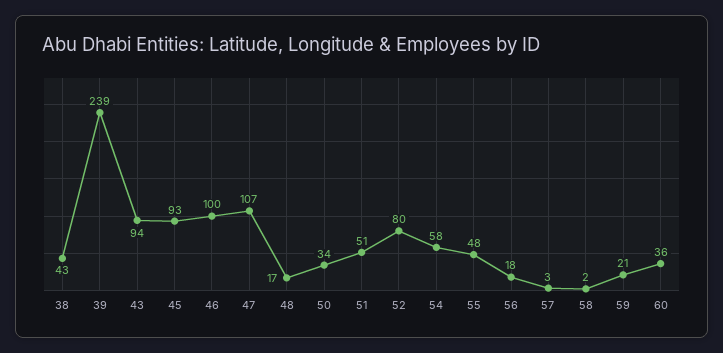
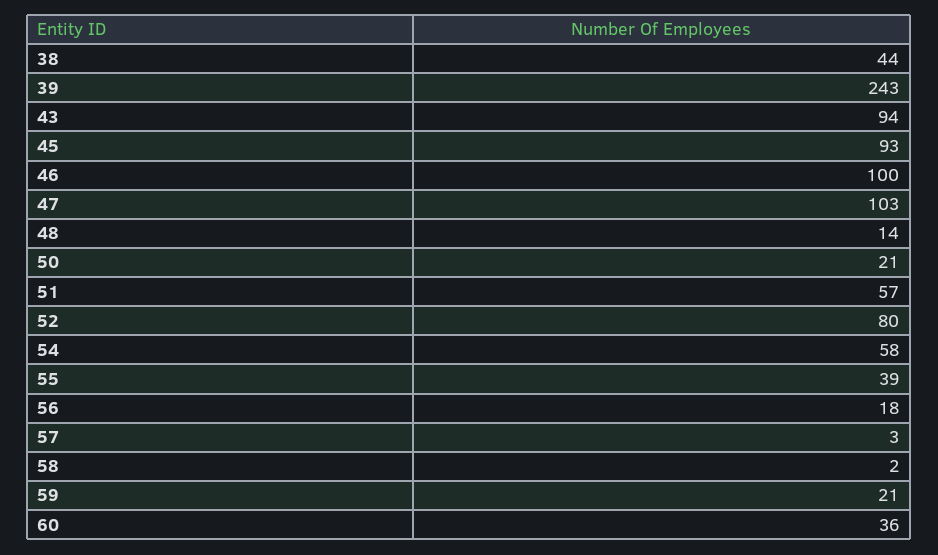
  {
-   "38": 43,
+   "38": 44,
-   "39": 239,
+   "39": 243,
    "43": 94,
    "45": 93,
    "46": 100,
-   "47": 107,
+   "47": 103,
-   "48": 17,
+   "48": 14,
-   "50": 34,
+   "50": 21,
-   "51": 51,
+   "51": 57,
    "52": 80,
    "54": 58,
-   "55": 48,
+   "55": 39,
    "56": 18,
    "57": 3,
    "58": 2,
    "59": 21,
    "60": 36
  }

